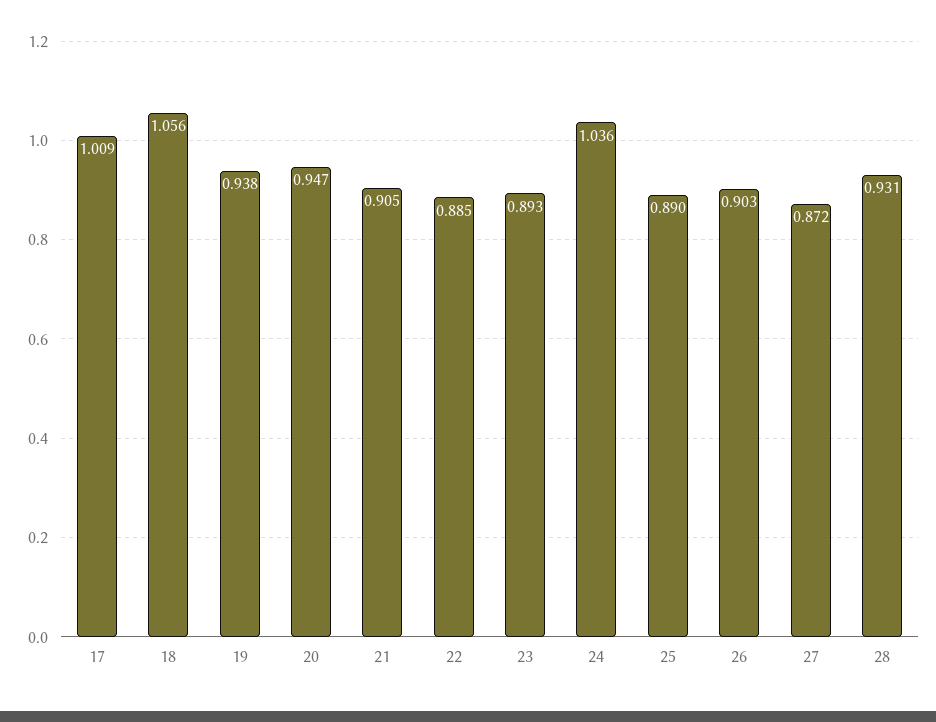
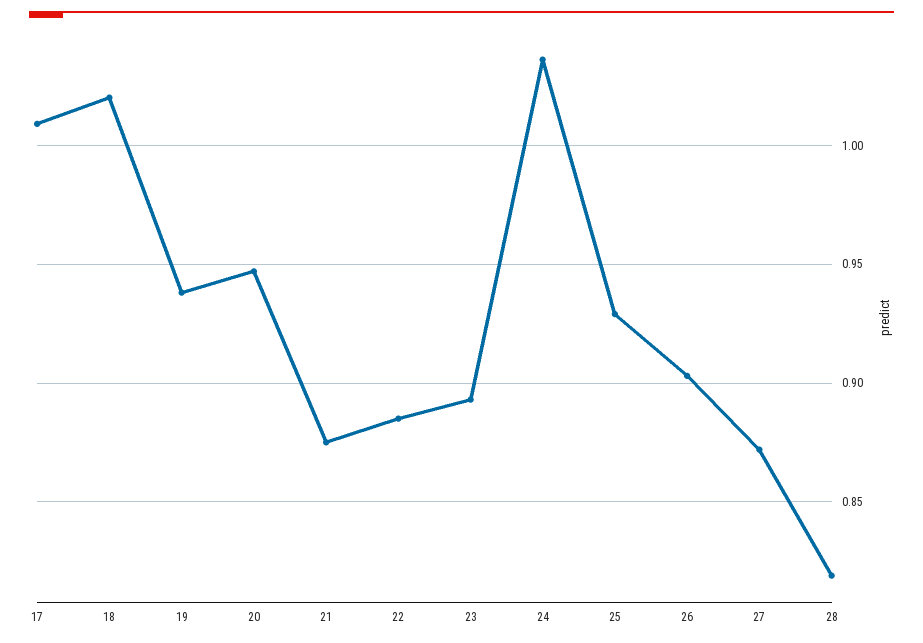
  {
    "17": 1.009,
-   "18": 1.056,
+   "18": 1.02,
    "19": 0.938,
    "20": 0.947,
-   "21": 0.905,
+   "21": 0.875,
    "22": 0.885,
    "23": 0.893,
    "24": 1.036,
-   "25": 0.89,
+   "25": 0.93,
    "26": 0.903,
    "27": 0.872,
-   "28": 0.931
+   "28": 0.82
  }

